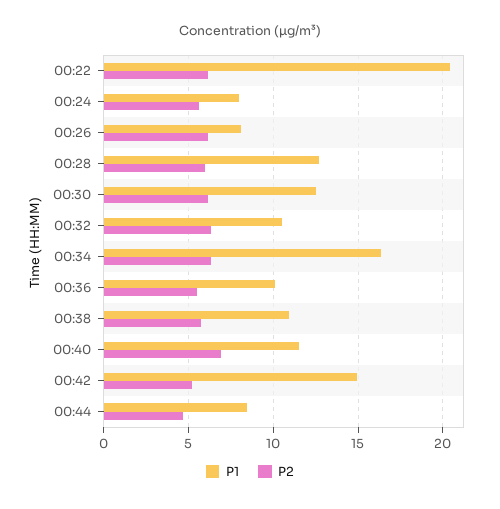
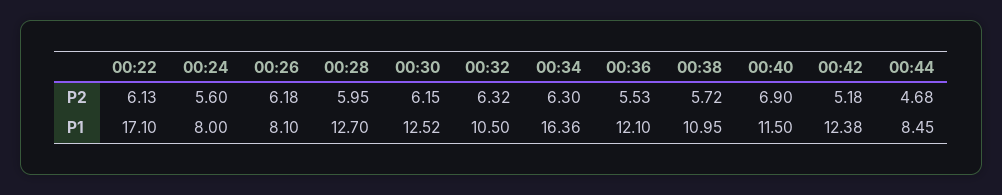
  {
    "P1": {
-     "00:22": 20.5,
+     "00:22": 17.1,
      "00:24": 8,
      "00:26": 8.1,
      "00:28": 12.7,
      "00:30": 12.52,
      "00:32": 10.5,
      "00:34": 16.36,
-     "00:36": 10,
+     "00:36": 12.1,
      "00:38": 10.95,
      "00:40": 11.5,
-     "00:42": 15,
+     "00:42": 12.38,
      "00:44": 8.45
    },
    "P2": {
      "00:22": 6.13,
      "00:24": 5.6,
      "00:26": 6.18,
      "00:28": 5.95,
      "00:30": 6.15,
      "00:32": 6.32,
      "00:34": 6.3,
      "00:36": 5.53,
      "00:38": 5.72,
      "00:40": 6.9,
      "00:42": 5.18,
      "00:44": 4.68
    }
  }

